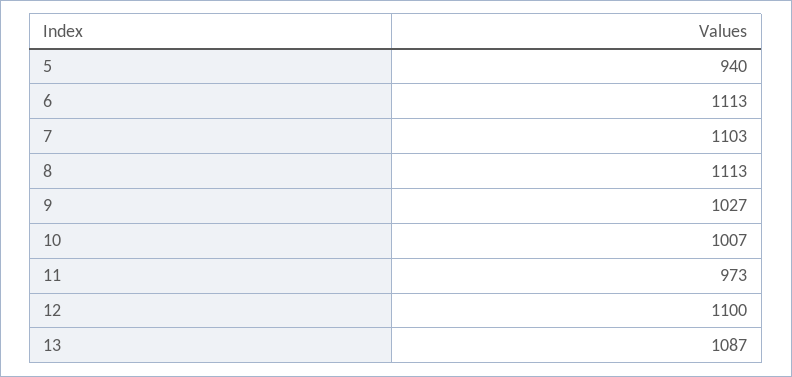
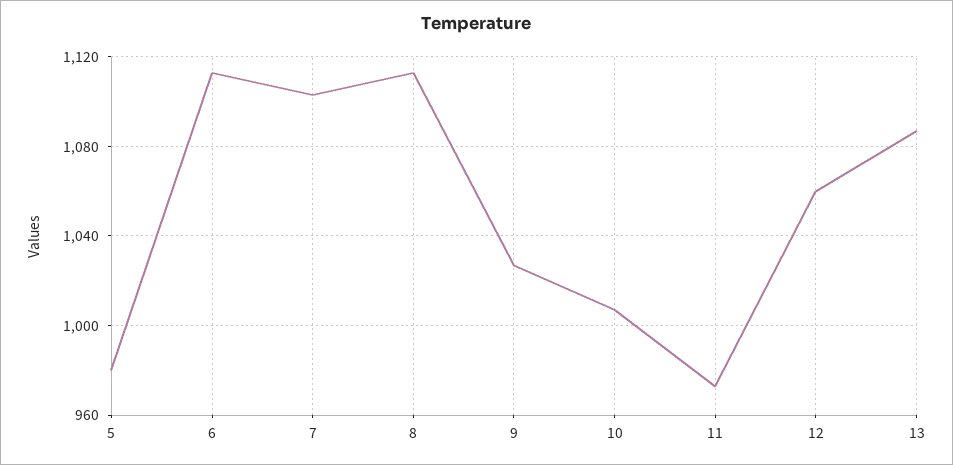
  {
-   "5": 940,
+   "5": 980,
    "6": 1113,
    "7": 1103,
    "8": 1113,
    "9": 1027,
    "10": 1007,
    "11": 973,
-   "12": 1100,
+   "12": 1060,
    "13": 1087
  }

